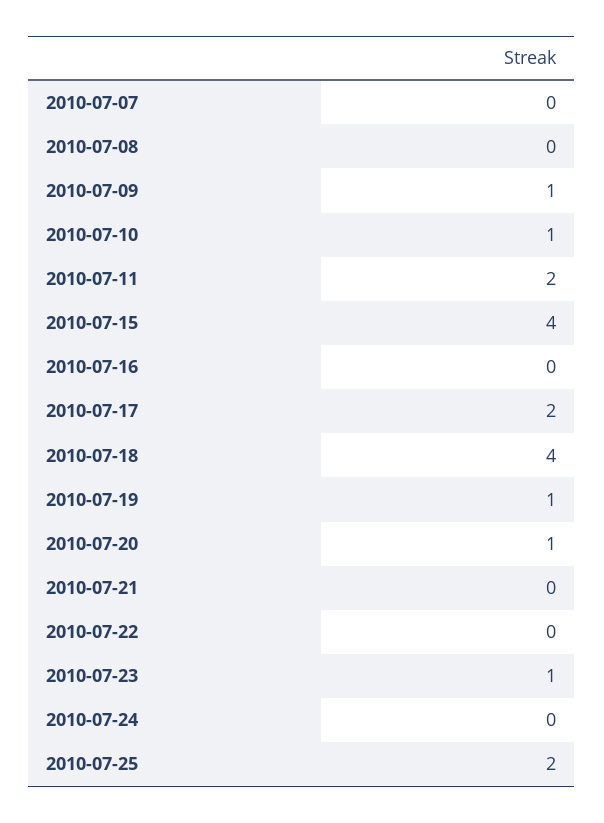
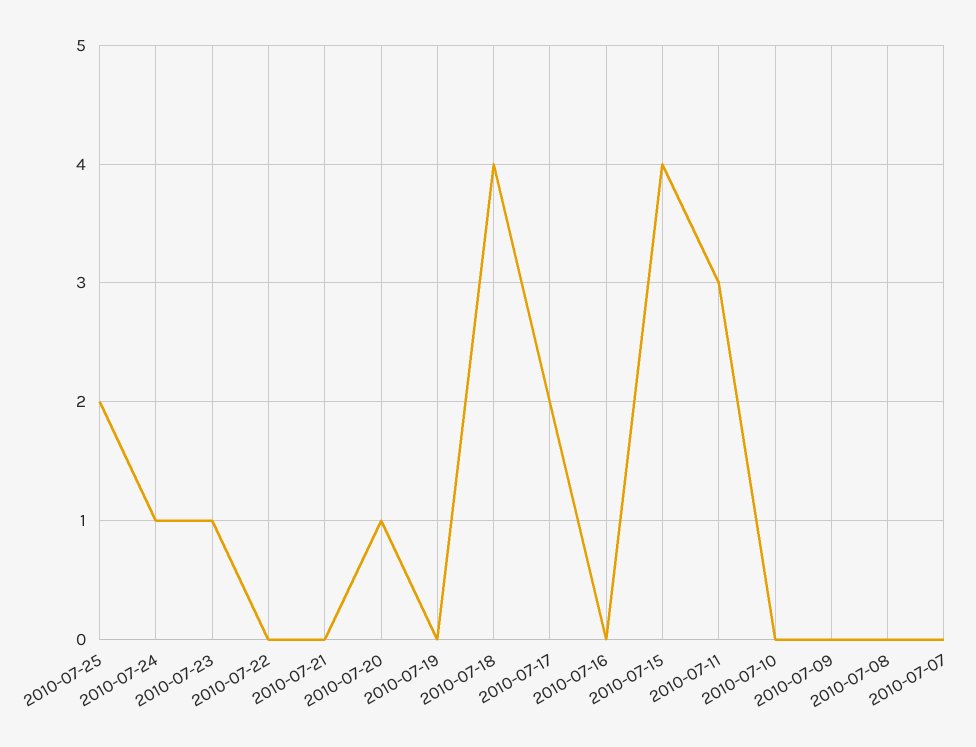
  {
    "2010-07-07": 0,
    "2010-07-08": 0,
-   "2010-07-09": 1,
+   "2010-07-09": 0,
-   "2010-07-10": 1,
+   "2010-07-10": 0,
-   "2010-07-11": 2,
+   "2010-07-11": 3,
    "2010-07-15": 4,
    "2010-07-16": 0,
    "2010-07-17": 2,
    "2010-07-18": 4,
-   "2010-07-19": 1,
+   "2010-07-19": 0,
    "2010-07-20": 1,
    "2010-07-21": 0,
    "2010-07-22": 0,
    "2010-07-23": 1,
-   "2010-07-24": 0,
+   "2010-07-24": 1,
    "2010-07-25": 2
  }

